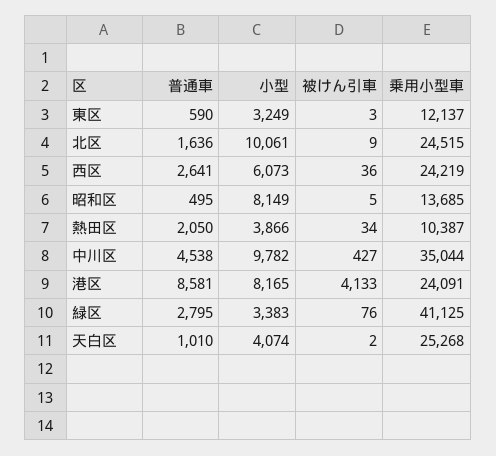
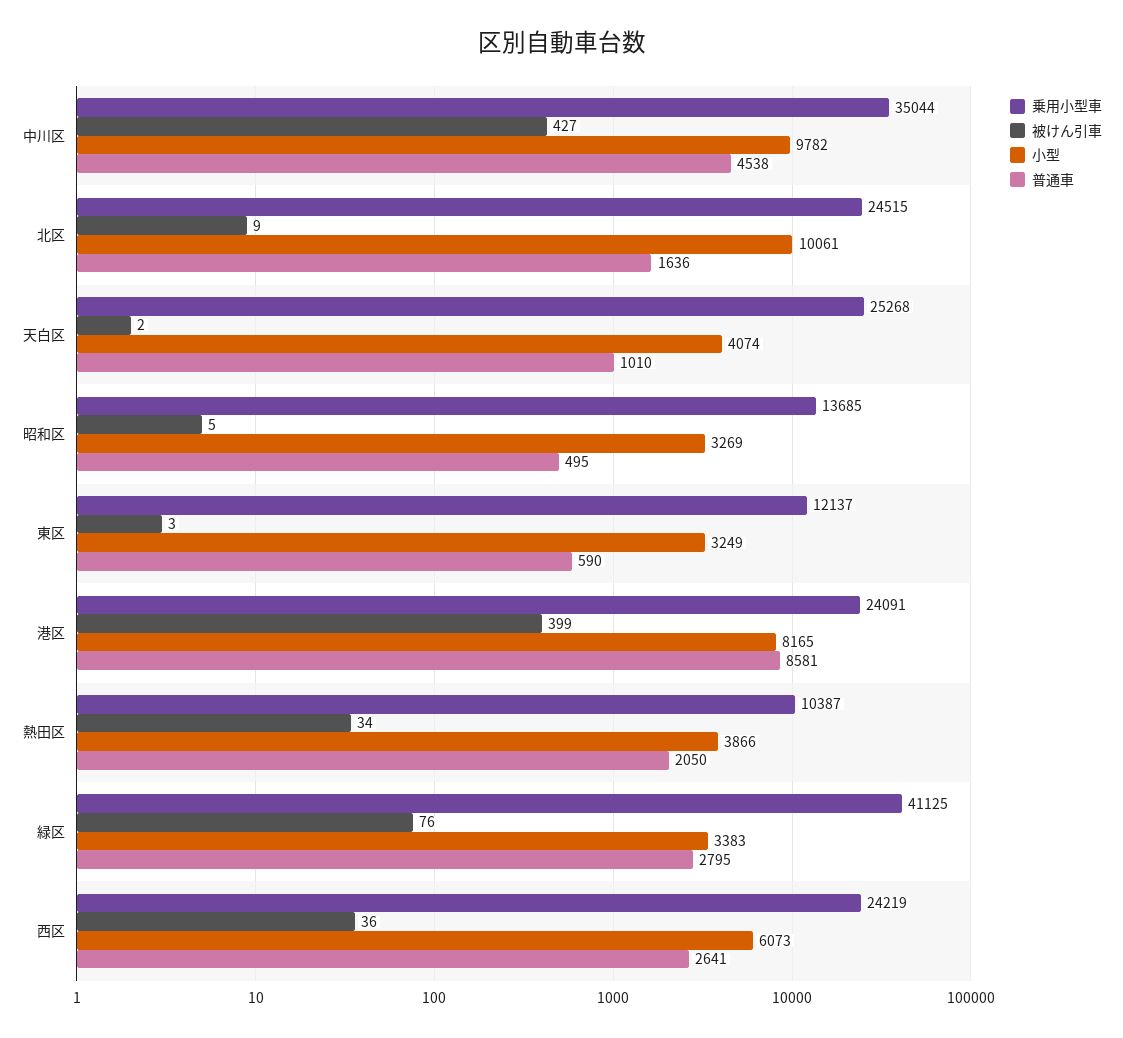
  {
    "普通車": {
      "東区": 590,
      "北区": 1636,
      "西区": 2641,
      "昭和区": 495,
      "熱田区": 2050,
      "中川区": 4538,
      "港区": 8581,
      "緑区": 2795,
      "天白区": 1010
    },
    "小型": {
      "東区": 3249,
      "北区": 10061,
      "西区": 6073,
-     "昭和区": 8149,
+     "昭和区": 3269,
      "熱田区": 3866,
      "中川区": 9782,
      "港区": 8165,
      "緑区": 3383,
      "天白区": 4074
    },
    "被けん引車": {
      "東区": 3,
      "北区": 9,
      "西区": 36,
      "昭和区": 5,
      "熱田区": 34,
      "中川区": 427,
-     "港区": 4133,
+     "港区": 399,
      "緑区": 76,
      "天白区": 2
    },
    "乗用小型車": {
      "東区": 12137,
      "北区": 24515,
      "西区": 24219,
      "昭和区": 13685,
      "熱田区": 10387,
      "中川区": 35044,
      "港区": 24091,
      "緑区": 41125,
      "天白区": 25268
    }
  }

